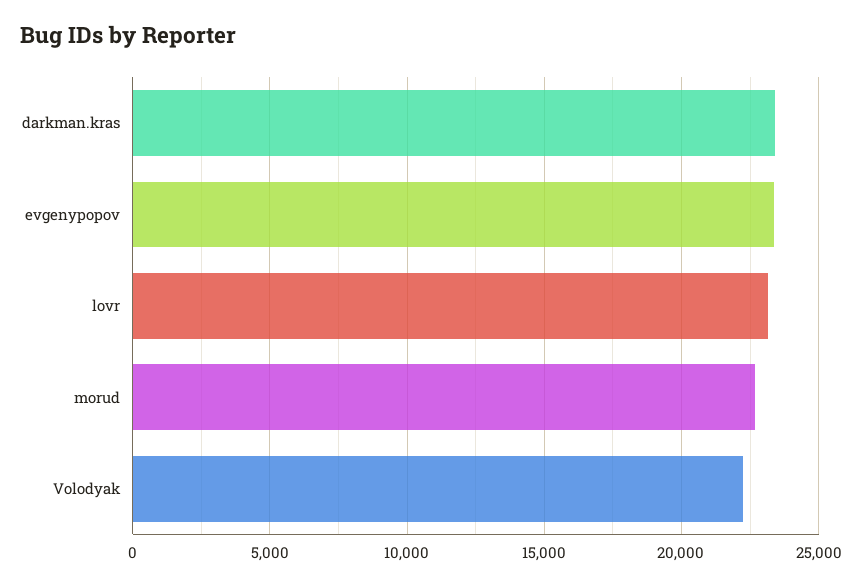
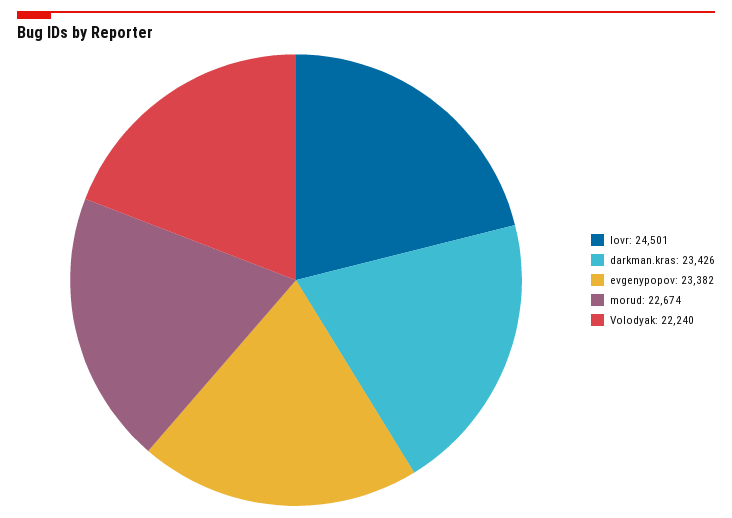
  {
    "darkman.kras": 23426,
    "evgenypopov": 23382,
-   "lovr": 23000,
+   "lovr": 24501,
    "morud": 22674,
    "Volodyak": 22240
  }

